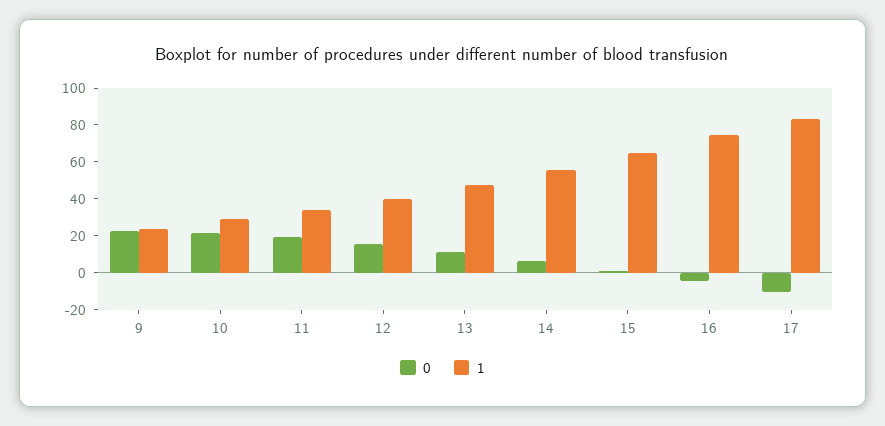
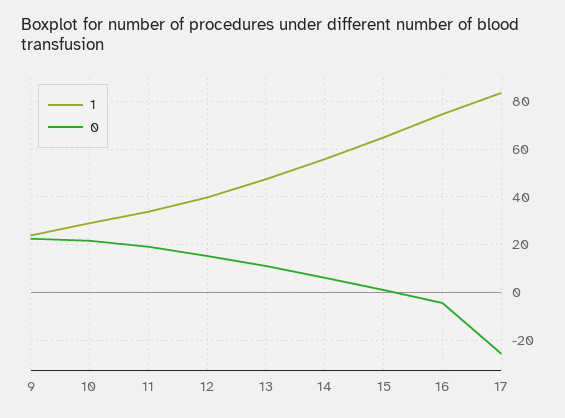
  {
    "0": {
      "9": 25,
      "10": 20,
      "11": 20,
      "12": 15,
      "13": 10,
      "14": 5,
      "15": 0,
      "16": -5,
-     "17": -10
+     "17": -25
    },
    "1": {
      "9": 25,
      "10": 30,
      "11": 35,
      "12": 40,
      "13": 45,
      "14": 55,
      "15": 65,
      "16": 75,
      "17": 85
    }
  }

